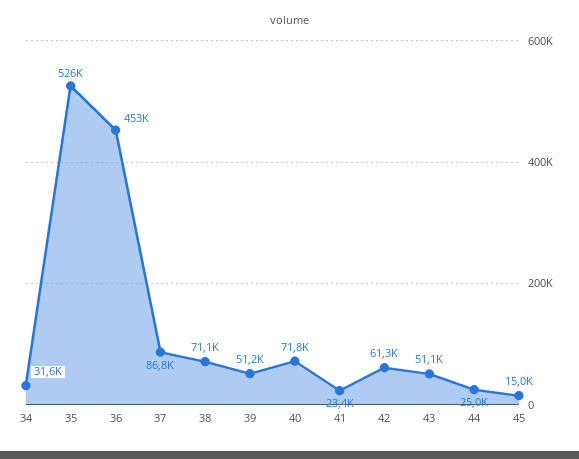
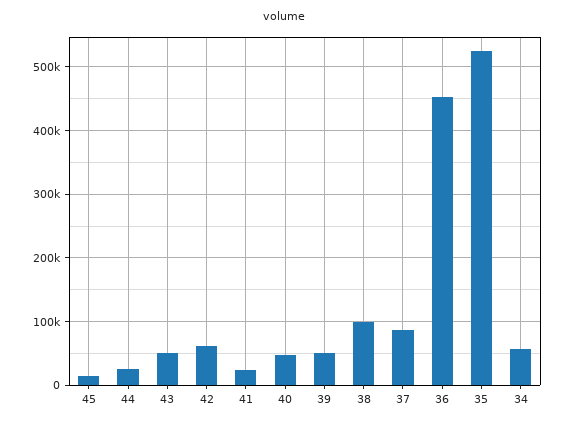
  {
-   "34": 31600,
+   "34": 60000,
    "35": 526000,
    "36": 453000,
    "37": 86800,
-   "38": 71100,
+   "38": 100000,
    "39": 51200,
-   "40": 71800,
+   "40": 50000,
    "41": 23400,
    "42": 61300,
    "43": 51100,
    "44": 25000,
    "45": 15000
  }

